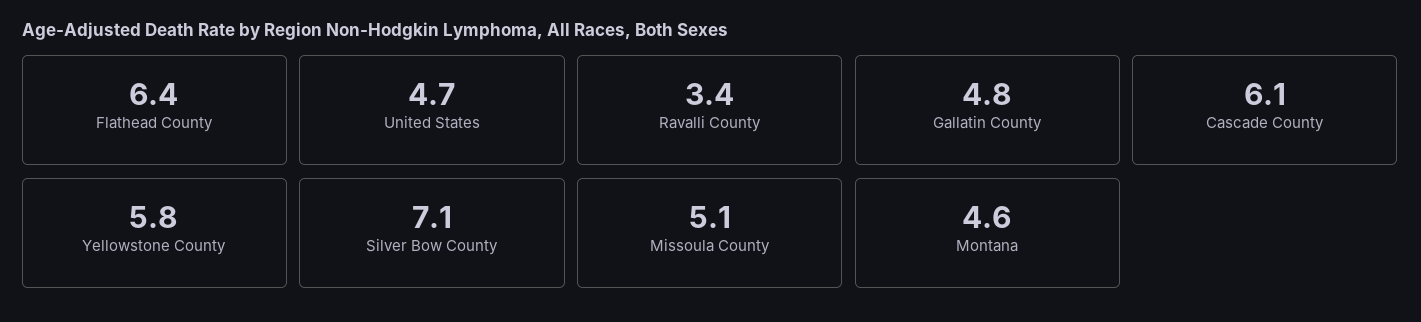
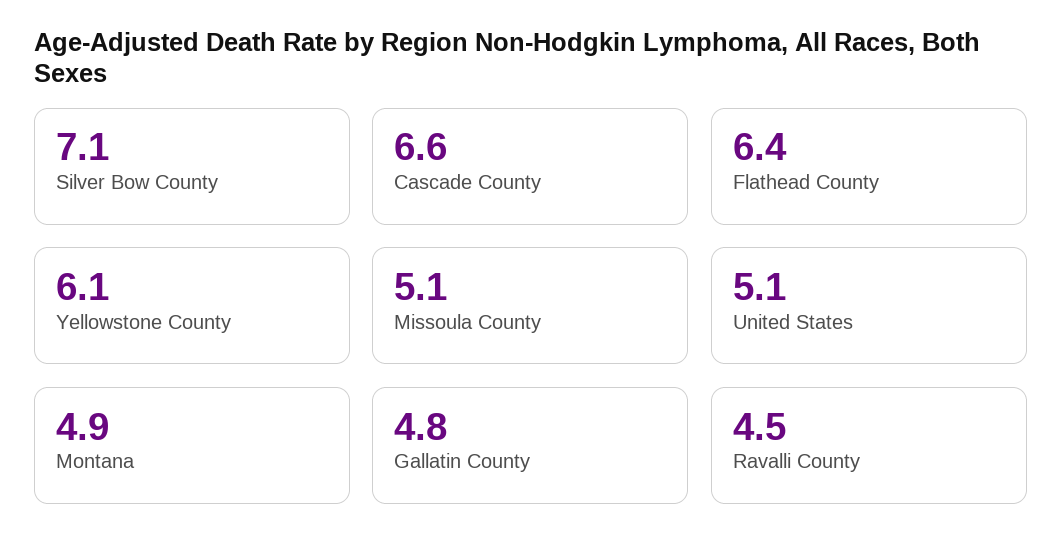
  {
    "Flathead County": 6.4,
-   "United States": 4.7,
+   "United States": 5.1,
-   "Ravalli County": 3.4,
+   "Ravalli County": 4.5,
    "Gallatin County": 4.8,
-   "Cascade County": 6.1,
+   "Cascade County": 6.6,
-   "Yellowstone County": 5.8,
+   "Yellowstone County": 6.1,
    "Silver Bow County": 7.1,
    "Missoula County": 5.1,
-   "Montana": 4.6
+   "Montana": 4.9
  }

